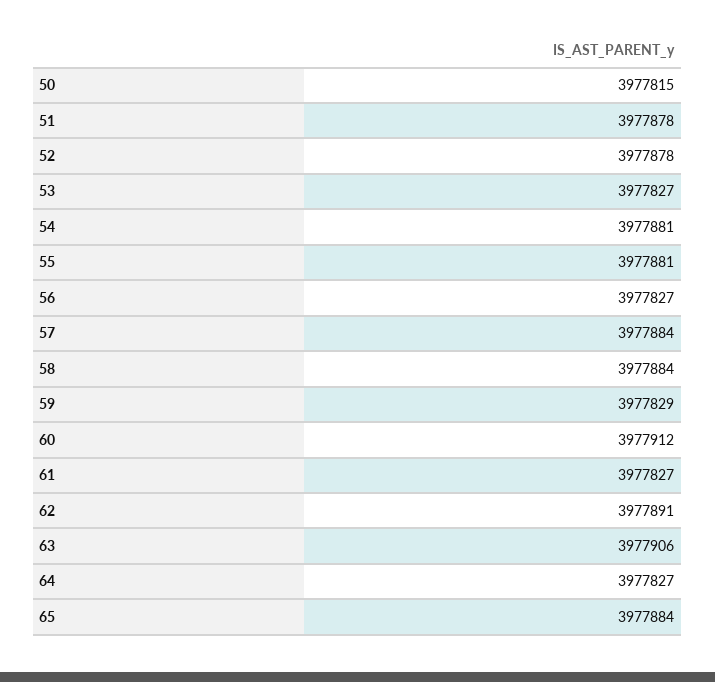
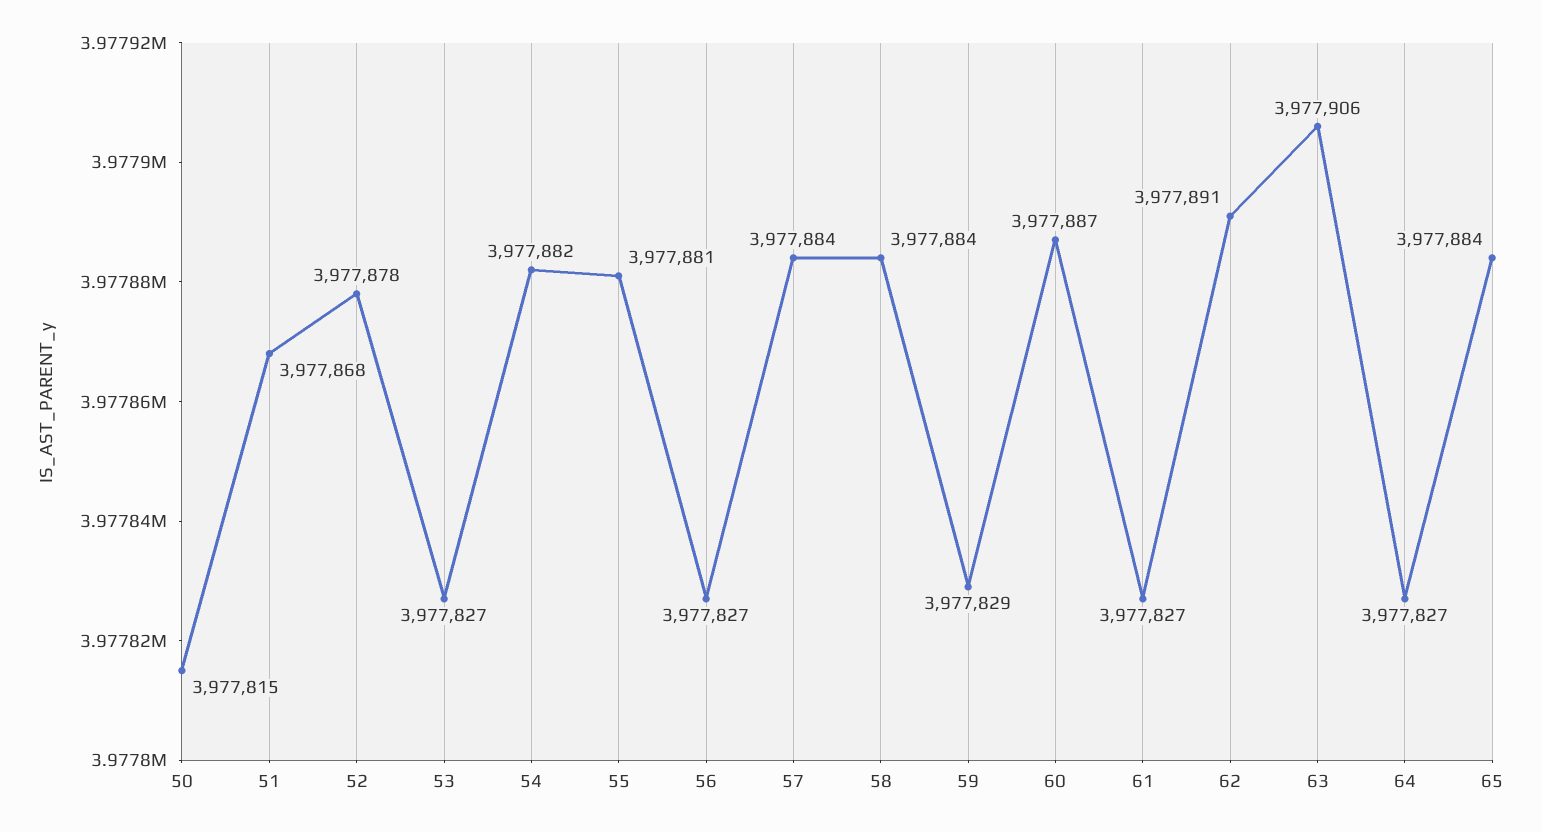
  {
    "50": 3977815,
-   "51": 3977878,
+   "51": 3977868,
    "52": 3977878,
    "53": 3977827,
-   "54": 3977881,
+   "54": 3977882,
    "55": 3977881,
    "56": 3977827,
    "57": 3977884,
    "58": 3977884,
    "59": 3977829,
-   "60": 3977912,
+   "60": 3977887,
    "61": 3977827,
    "62": 3977891,
    "63": 3977906,
    "64": 3977827,
    "65": 3977884
  }

